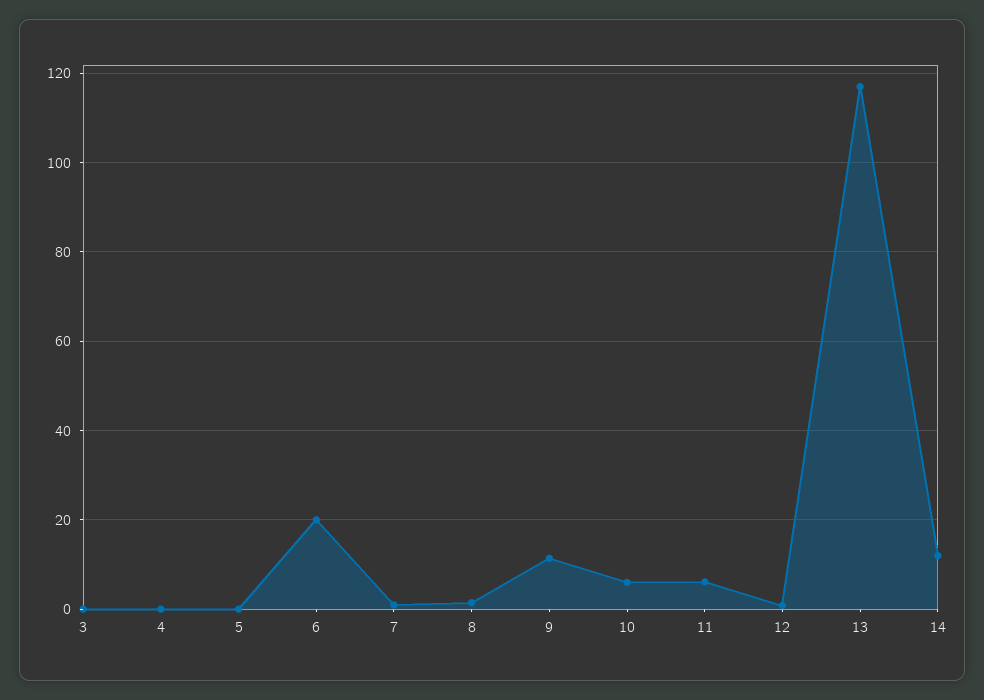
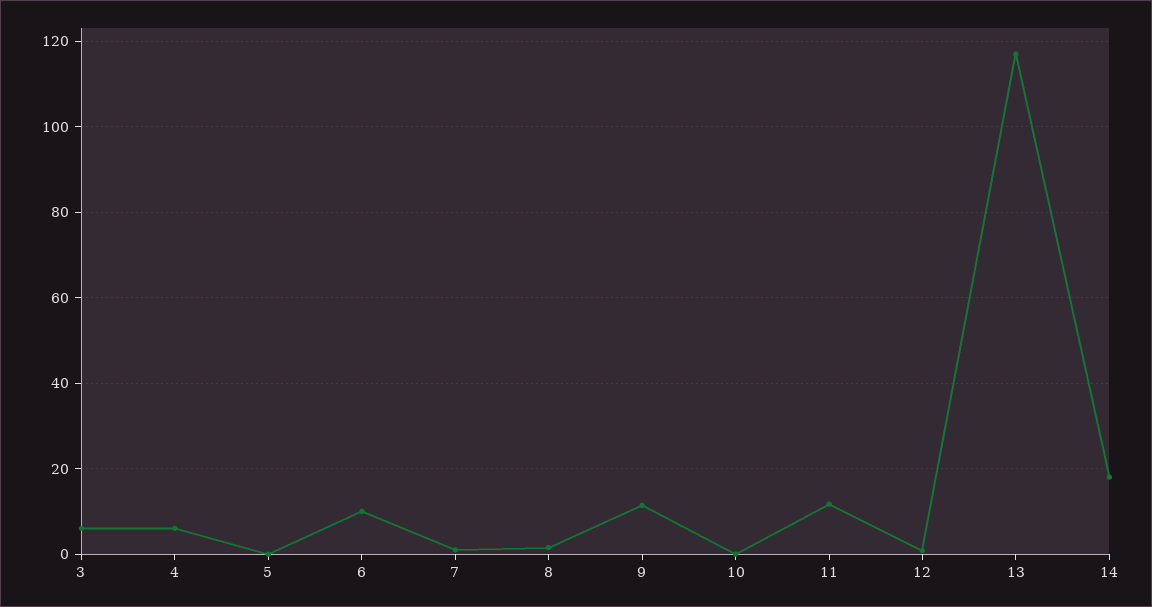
  {
-   "3": 0,
+   "3": 6,
-   "4": 0,
+   "4": 6,
    "5": 0,
-   "6": 20,
+   "6": 10,
    "7": 2,
    "8": 2,
    "9": 12,
-   "10": 6,
+   "10": 0,
-   "11": 6,
+   "11": 12,
    "12": 0,
    "13": 118,
-   "14": 12
+   "14": 18
  }

